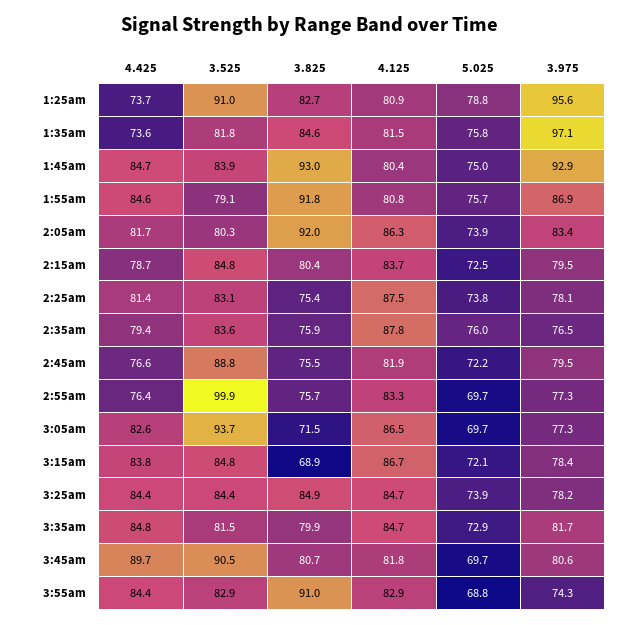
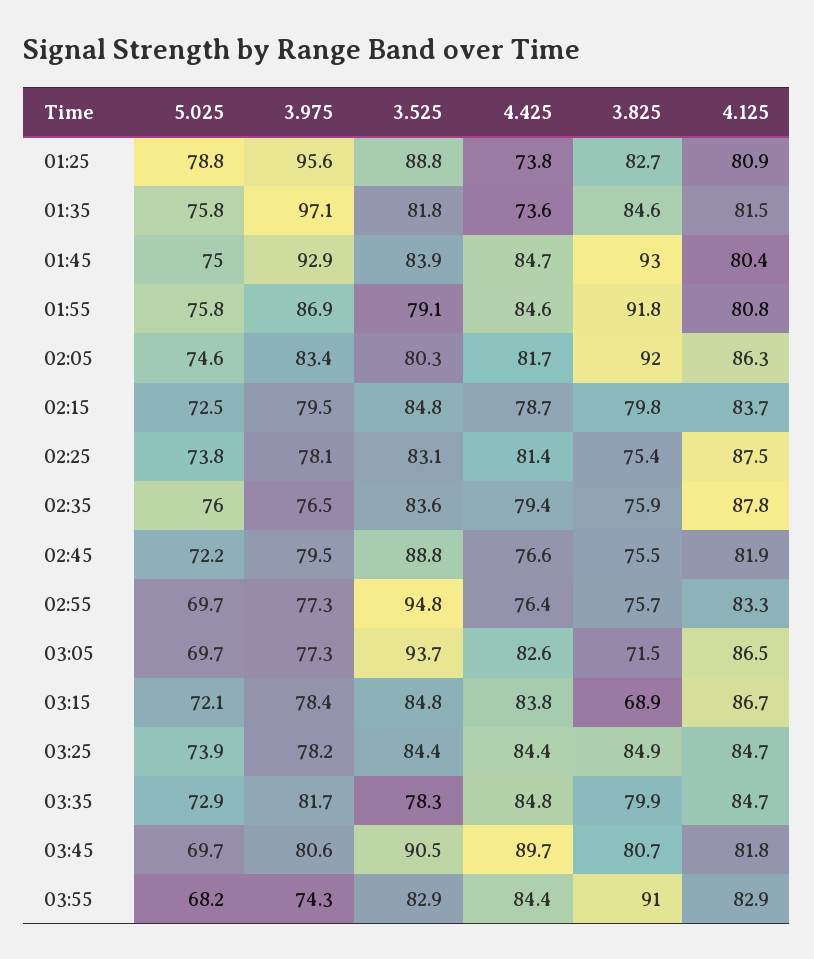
  {
    "4.425": {
-     "1:25am": 73.7,
+     "1:25am": 73.8,
      "1:35am": 73.6,
      "1:45am": 84.7,
      "1:55am": 84.6,
      "2:05am": 81.7,
      "2:15am": 78.7,
      "2:25am": 81.4,
      "2:35am": 79.4,
      "2:45am": 76.6,
      "2:55am": 76.4,
      "3:05am": 82.6,
      "3:15am": 83.8,
      "3:25am": 84.4,
      "3:35am": 84.8,
      "3:45am": 89.7,
      "3:55am": 84.4
    },
    "3.525": {
-     "1:25am": 91,
+     "1:25am": 88.8,
      "1:35am": 81.8,
      "1:45am": 83.9,
      "1:55am": 79.1,
      "2:05am": 80.3,
      "2:15am": 84.8,
      "2:25am": 83.1,
      "2:35am": 83.6,
      "2:45am": 88.8,
-     "2:55am": 99.9,
+     "2:55am": 94.8,
      "3:05am": 93.7,
      "3:15am": 84.8,
      "3:25am": 84.4,
-     "3:35am": 81.5,
+     "3:35am": 78.3,
      "3:45am": 90.5,
      "3:55am": 82.9
    },
    "3.825": {
      "1:25am": 82.7,
      "1:35am": 84.6,
      "1:45am": 93,
      "1:55am": 91.8,
      "2:05am": 92,
-     "2:15am": 80.4,
+     "2:15am": 79.8,
      "2:25am": 75.4,
      "2:35am": 75.9,
      "2:45am": 75.5,
      "2:55am": 75.7,
      "3:05am": 71.5,
      "3:15am": 68.9,
      "3:25am": 84.9,
      "3:35am": 79.9,
      "3:45am": 80.7,
      "3:55am": 91
    },
    "4.125": {
      "1:25am": 80.9,
      "1:35am": 81.5,
      "1:45am": 80.4,
      "1:55am": 80.8,
      "2:05am": 86.3,
      "2:15am": 83.7,
      "2:25am": 87.5,
      "2:35am": 87.8,
      "2:45am": 81.9,
      "2:55am": 83.3,
      "3:05am": 86.5,
      "3:15am": 86.7,
      "3:25am": 84.7,
      "3:35am": 84.7,
      "3:45am": 81.8,
      "3:55am": 82.9
    },
    "5.025": {
      "1:25am": 78.8,
      "1:35am": 75.8,
      "1:45am": 75,
-     "1:55am": 75.7,
+     "1:55am": 75.8,
-     "2:05am": 73.9,
+     "2:05am": 74.6,
      "2:15am": 72.5,
      "2:25am": 73.8,
      "2:35am": 76,
      "2:45am": 72.2,
      "2:55am": 69.7,
      "3:05am": 69.7,
      "3:15am": 72.1,
      "3:25am": 73.9,
      "3:35am": 72.9,
      "3:45am": 69.7,
-     "3:55am": 68.8
+     "3:55am": 68.2
    },
    "3.975": {
      "1:25am": 95.6,
      "1:35am": 97.1,
      "1:45am": 92.9,
      "1:55am": 86.9,
      "2:05am": 83.4,
      "2:15am": 79.5,
      "2:25am": 78.1,
      "2:35am": 76.5,
      "2:45am": 79.5,
      "2:55am": 77.3,
      "3:05am": 77.3,
      "3:15am": 78.4,
      "3:25am": 78.2,
      "3:35am": 81.7,
      "3:45am": 80.6,
      "3:55am": 74.3
    }
  }

